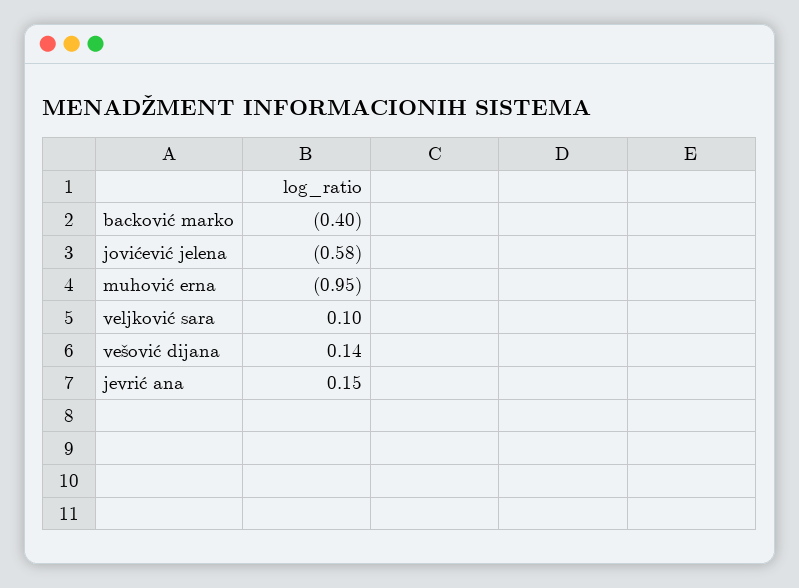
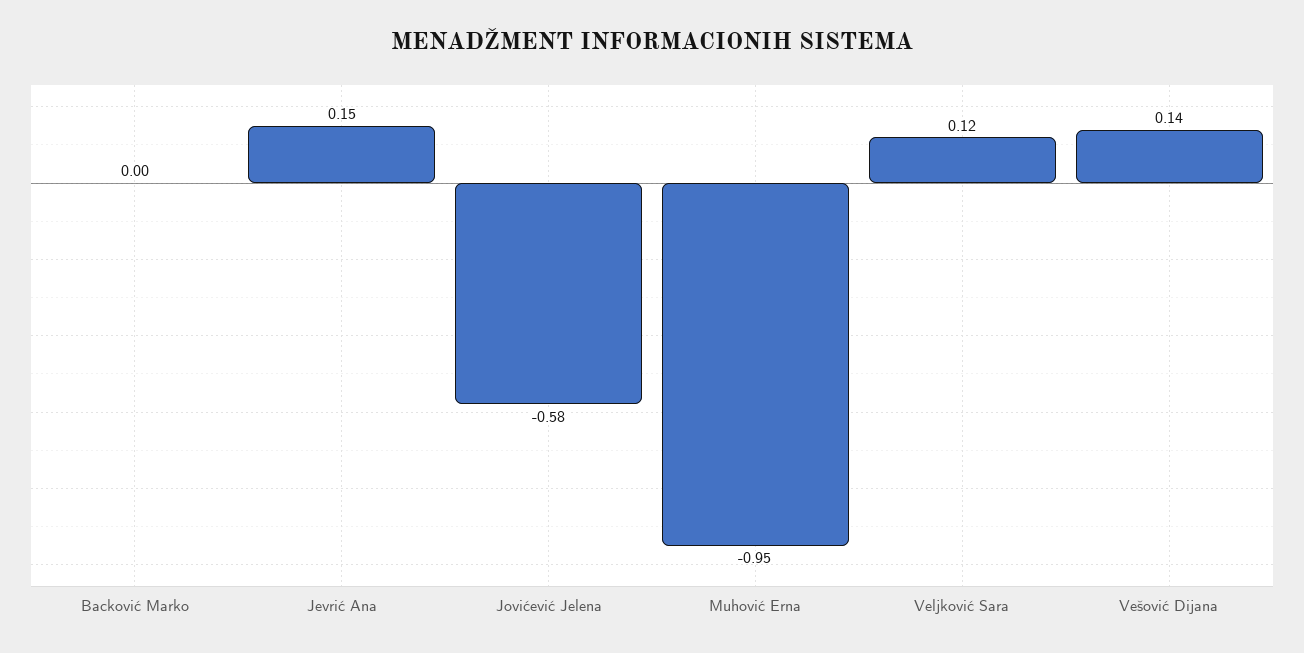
  {
-   "backović marko": -0.4,
+   "backović marko": 0,
    "jovićević jelena": -0.58,
    "muhović erna": -0.95,
-   "veljković sara": 0.1,
+   "veljković sara": 0.12,
    "vešović dijana": 0.14,
    "jevrić ana": 0.15
  }

